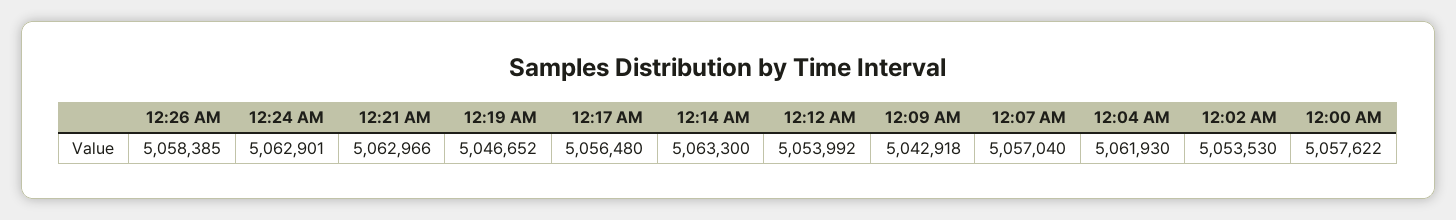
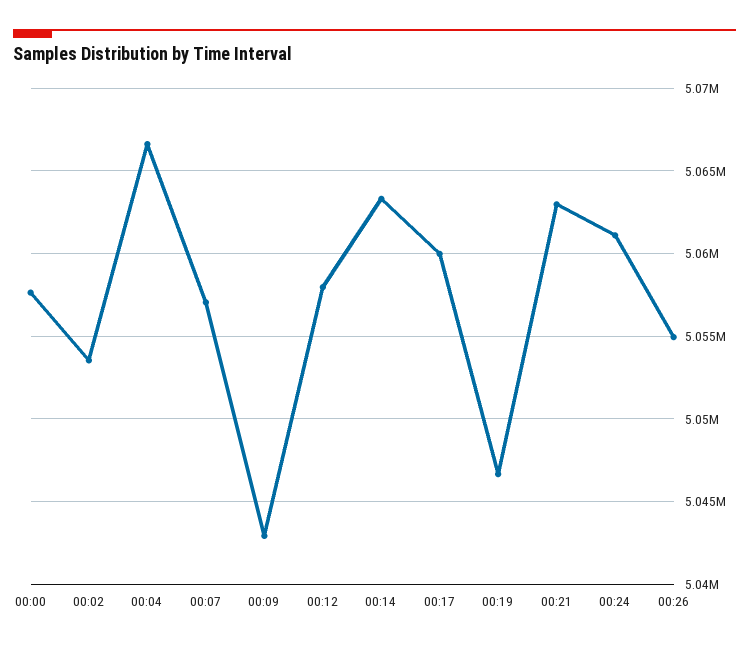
  {
-   "12:26 AM": 5058385,
+   "12:26 AM": 5055000,
-   "12:24 AM": 5062901,
+   "12:24 AM": 5061000,
    "12:21 AM": 5062966,
    "12:19 AM": 5046652,
-   "12:17 AM": 5056480,
+   "12:17 AM": 5060000,
    "12:14 AM": 5063300,
-   "12:12 AM": 5053992,
+   "12:12 AM": 5058000,
    "12:09 AM": 5042918,
    "12:07 AM": 5057040,
-   "12:04 AM": 5061930,
+   "12:04 AM": 5066500,
    "12:02 AM": 5053530,
    "12:00 AM": 5057622
  }

